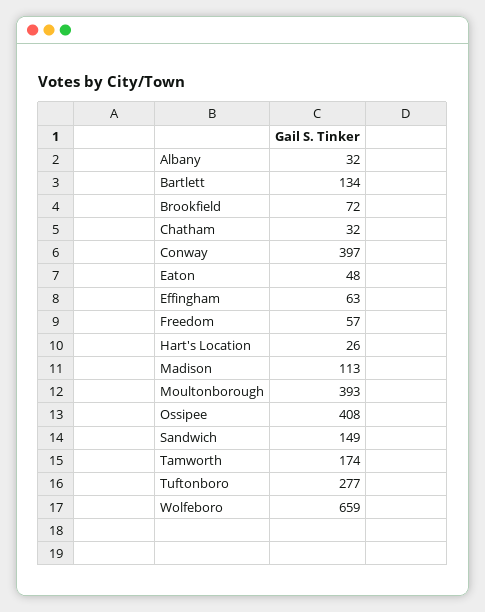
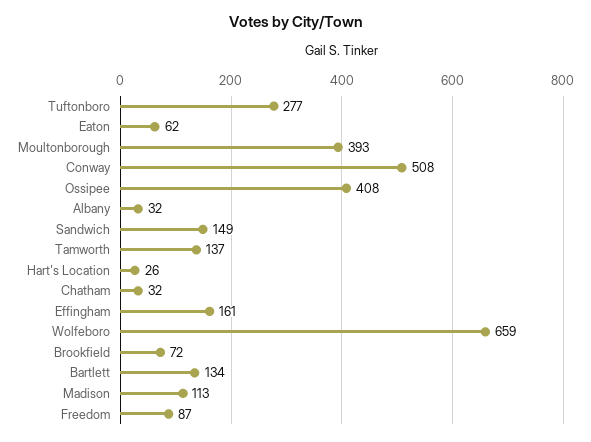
  {
    "Albany": 32,
    "Bartlett": 134,
    "Brookfield": 72,
    "Chatham": 32,
-   "Conway": 397,
+   "Conway": 508,
-   "Eaton": 48,
+   "Eaton": 62,
-   "Effingham": 63,
+   "Effingham": 161,
-   "Freedom": 57,
+   "Freedom": 87,
    "Hart's Location": 26,
    "Madison": 113,
    "Moultonborough": 393,
    "Ossipee": 408,
    "Sandwich": 149,
-   "Tamworth": 174,
+   "Tamworth": 137,
    "Tuftonboro": 277,
    "Wolfeboro": 659
  }

